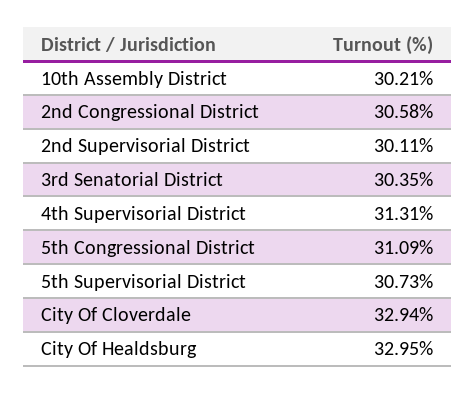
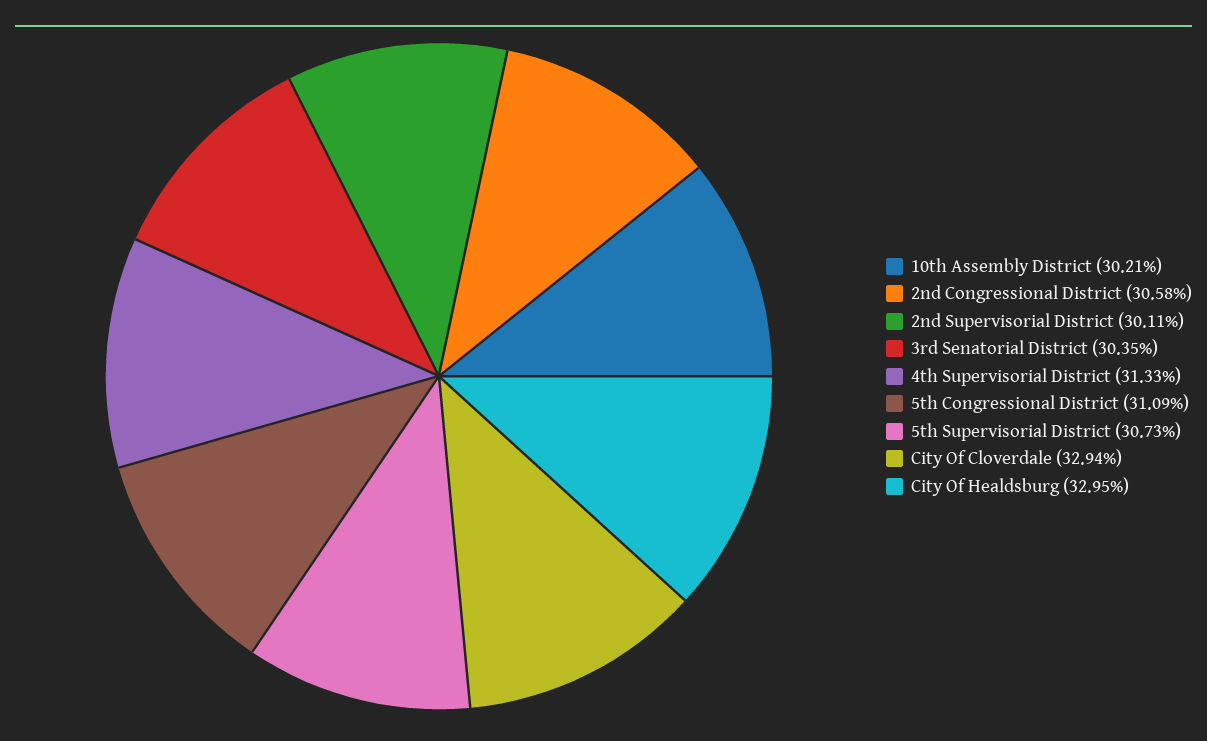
  {
    "10th Assembly District": 30.21,
    "2nd Congressional District": 30.58,
    "2nd Supervisorial District": 30.11,
    "3rd Senatorial District": 30.35,
-   "4th Supervisorial District": 31.31,
+   "4th Supervisorial District": 31.33,
    "5th Congressional District": 31.09,
    "5th Supervisorial District": 30.73,
    "City Of Cloverdale": 32.94,
    "City Of Healdsburg": 32.95
  }

